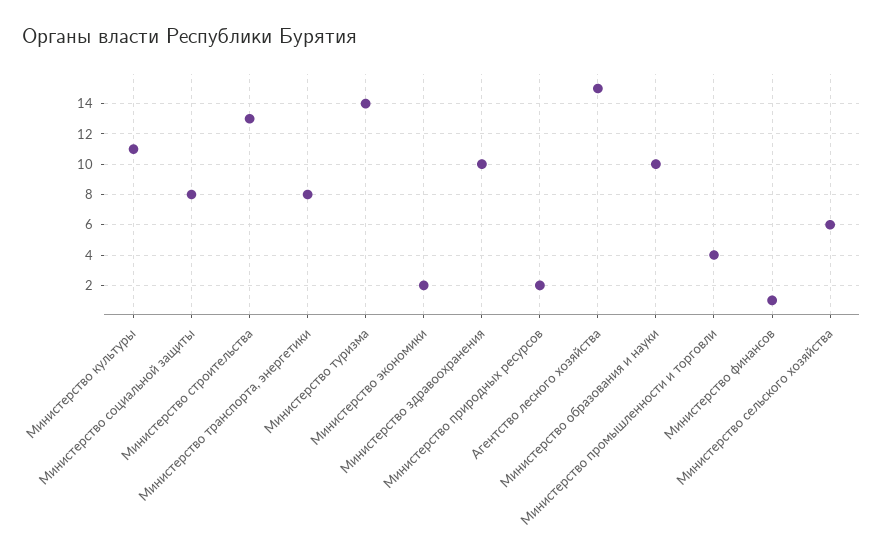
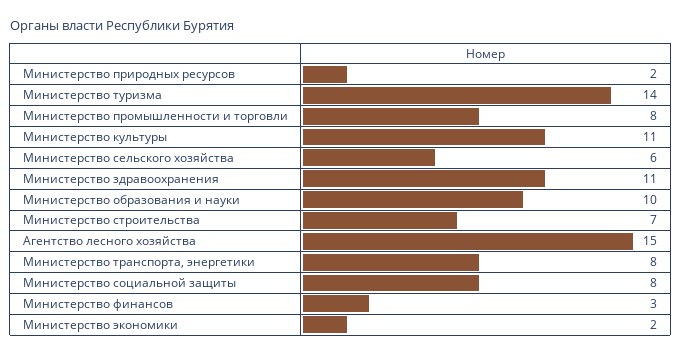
  {
    "Министерство культуры": 11,
    "Министерство социальной защиты": 8,
-   "Министерство строительства": 13,
+   "Министерство строительства": 7,
    "Министерство транспорта, энергетики": 8,
    "Министерство туризма": 14,
    "Министерство экономики": 2,
-   "Министерство здравоохранения": 10,
+   "Министерство здравоохранения": 11,
    "Министерство природных ресурсов": 2,
    "Агентство лесного хозяйства": 15,
    "Министерство образования и науки": 10,
-   "Министерство промышленности и торговли": 4,
+   "Министерство промышленности и торговли": 8,
-   "Министерство финансов": 1,
+   "Министерство финансов": 3,
    "Министерство сельского хозяйства": 6
  }

